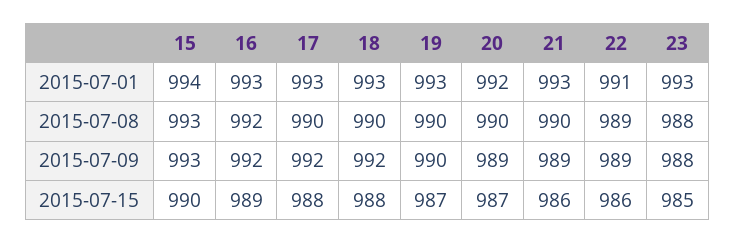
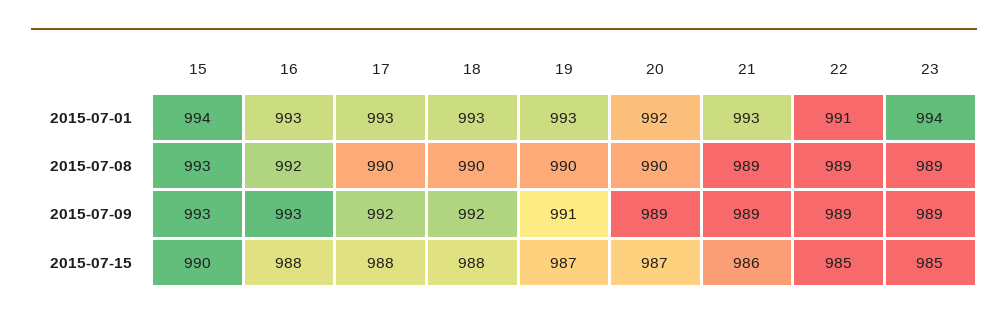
  {
    "15": {
      "2015-07-01": 994,
      "2015-07-08": 993,
      "2015-07-09": 993,
      "2015-07-15": 990
    },
    "16": {
      "2015-07-01": 993,
      "2015-07-08": 992,
-     "2015-07-09": 992,
+     "2015-07-09": 993,
-     "2015-07-15": 989
+     "2015-07-15": 988
    },
    "17": {
      "2015-07-01": 993,
      "2015-07-08": 990,
      "2015-07-09": 992,
      "2015-07-15": 988
    },
    "18": {
      "2015-07-01": 993,
      "2015-07-08": 990,
      "2015-07-09": 992,
      "2015-07-15": 988
    },
    "19": {
      "2015-07-01": 993,
      "2015-07-08": 990,
-     "2015-07-09": 990,
+     "2015-07-09": 991,
      "2015-07-15": 987
    },
    "20": {
      "2015-07-01": 992,
      "2015-07-08": 990,
      "2015-07-09": 989,
      "2015-07-15": 987
    },
    "21": {
      "2015-07-01": 993,
-     "2015-07-08": 990,
+     "2015-07-08": 989,
      "2015-07-09": 989,
      "2015-07-15": 986
    },
    "22": {
      "2015-07-01": 991,
      "2015-07-08": 989,
      "2015-07-09": 989,
-     "2015-07-15": 986
+     "2015-07-15": 985
    },
    "23": {
-     "2015-07-01": 993,
+     "2015-07-01": 994,
-     "2015-07-08": 988,
+     "2015-07-08": 989,
-     "2015-07-09": 988,
+     "2015-07-09": 989,
      "2015-07-15": 985
    }
  }

